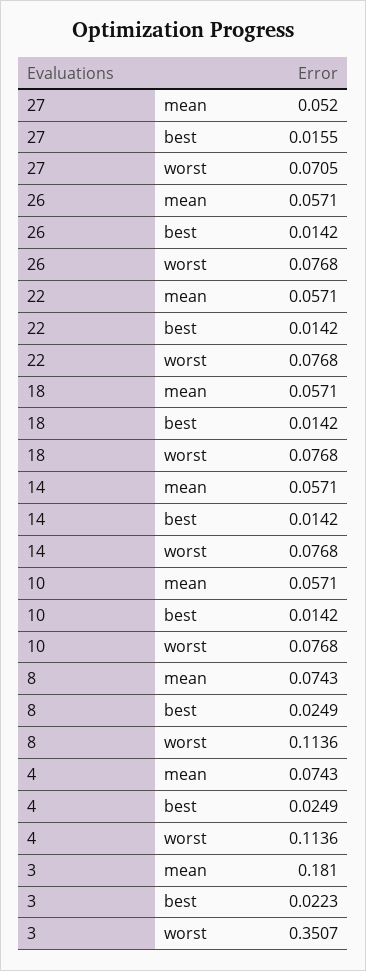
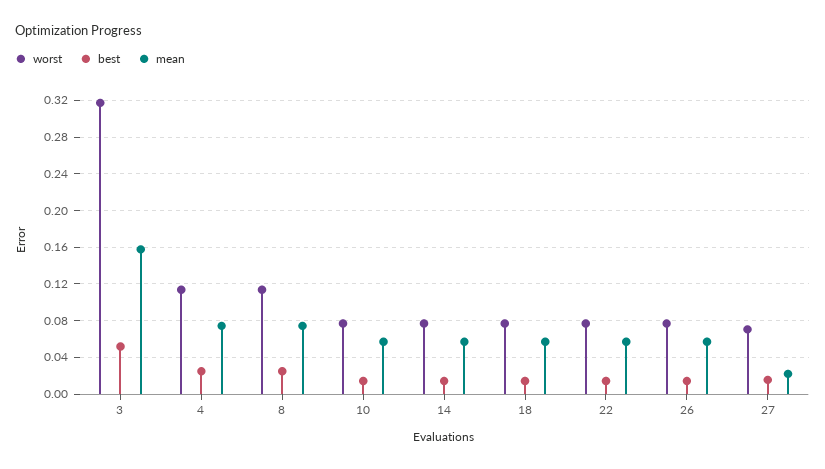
  {
    "mean": {
-     "27": 0.052,
+     "27": 0.02,
      "26": 0.0571,
      "22": 0.0571,
      "18": 0.0571,
      "14": 0.0571,
      "10": 0.0571,
      "8": 0.0743,
      "4": 0.0743,
-     "3": 0.181
+     "3": 0.16
    },
    "best": {
      "27": 0.0155,
      "26": 0.0142,
      "22": 0.0142,
      "18": 0.0142,
      "14": 0.0142,
      "10": 0.0142,
      "8": 0.0249,
      "4": 0.0249,
-     "3": 0.0223
+     "3": 0.05
    },
    "worst": {
      "27": 0.0705,
      "26": 0.0768,
      "22": 0.0768,
      "18": 0.0768,
      "14": 0.0768,
      "10": 0.0768,
      "8": 0.1136,
      "4": 0.1136,
-     "3": 0.3507
+     "3": 0.32
    }
  }

